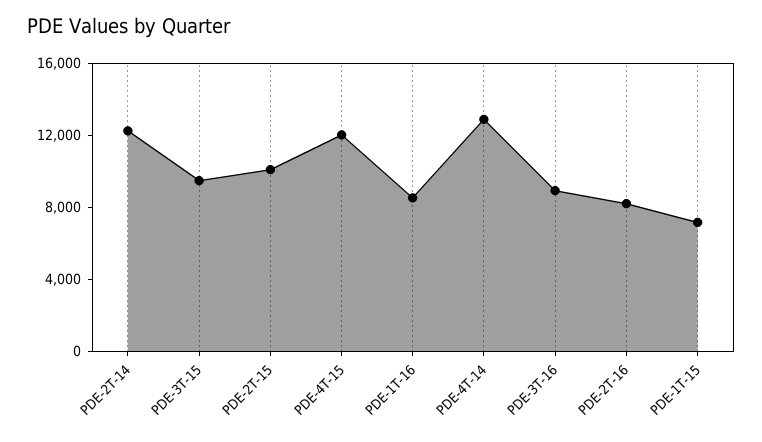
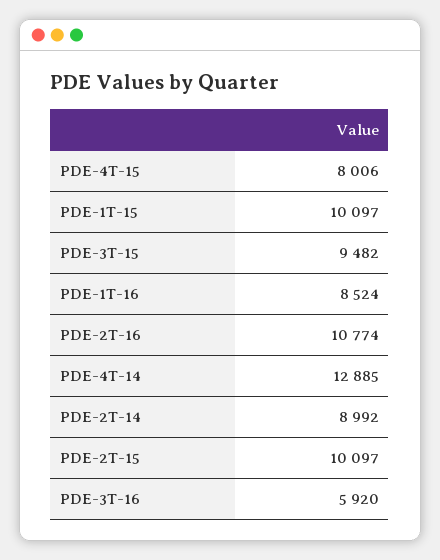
  {
-   "PDE-2T-14": 12000,
+   "PDE-2T-14": 8992,
    "PDE-3T-15": 9482,
    "PDE-2T-15": 10097,
-   "PDE-4T-15": 12000,
+   "PDE-4T-15": 8006,
    "PDE-1T-16": 8524,
    "PDE-4T-14": 12885,
-   "PDE-3T-16": 9000,
+   "PDE-3T-16": 5920,
-   "PDE-2T-16": 8000,
+   "PDE-2T-16": 10774,
-   "PDE-1T-15": 7000
+   "PDE-1T-15": 10097
  }

